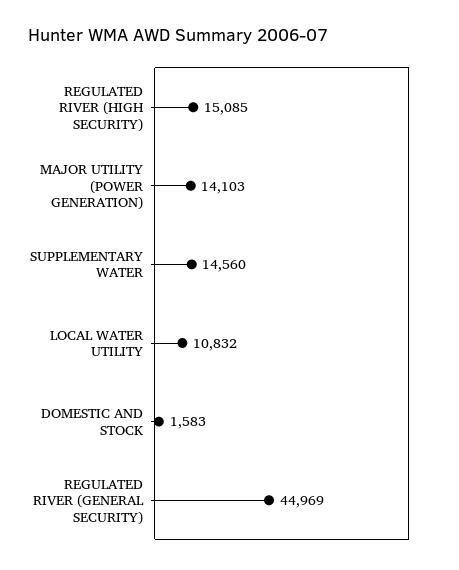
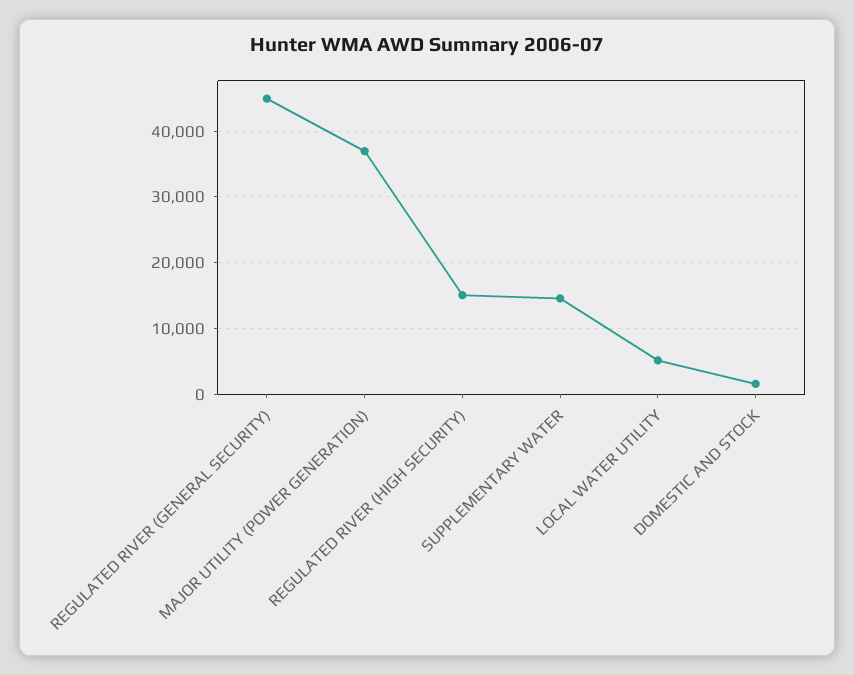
  {
    "REGULATED RIVER (HIGH SECURITY)": 15085,
-   "MAJOR UTILITY (POWER GENERATION)": 14103,
+   "MAJOR UTILITY (POWER GENERATION)": 37000,
    "SUPPLEMENTARY WATER": 14560,
-   "LOCAL WATER UTILITY": 10832,
+   "LOCAL WATER UTILITY": 5000,
    "DOMESTIC AND STOCK": 1583,
    "REGULATED RIVER (GENERAL SECURITY)": 44969
  }

